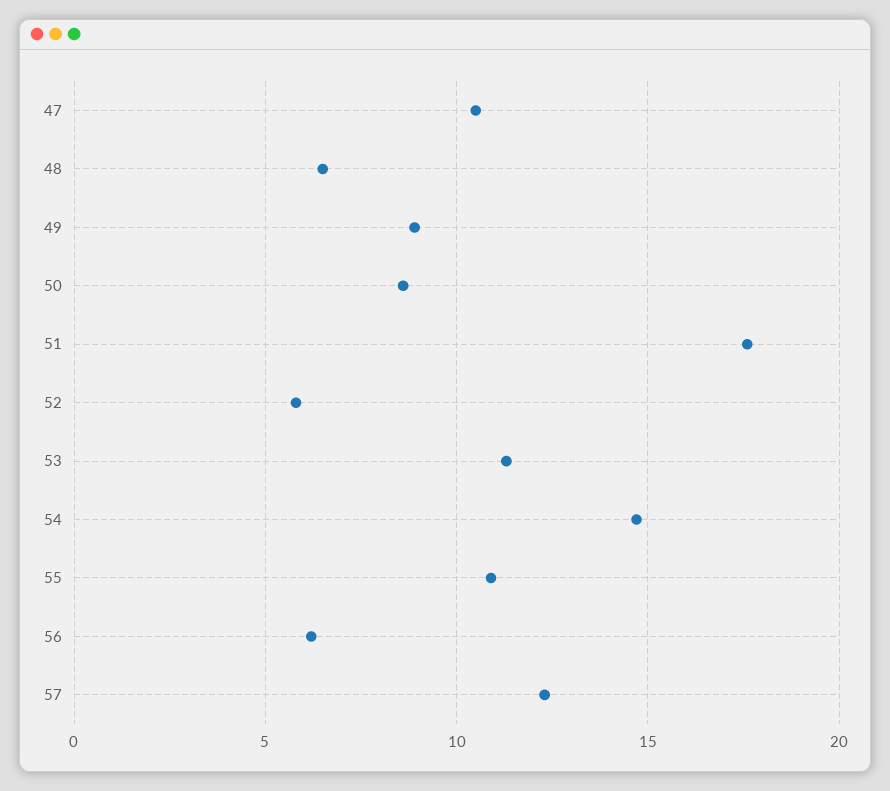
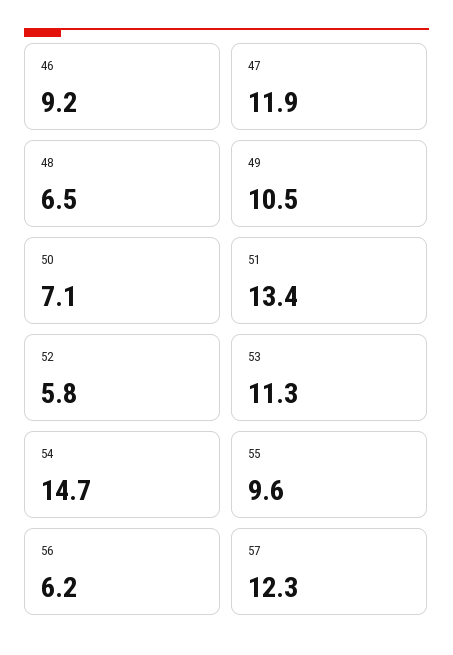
  {
-   "47": 10.5,
+   "47": 11.9,
    "48": 6.5,
-   "49": 9,
+   "49": 10.5,
-   "50": 8.5,
+   "50": 7.1,
-   "51": 17.5,
+   "51": 13.4,
    "52": 5.8,
    "53": 11.3,
    "54": 14.7,
-   "55": 11,
+   "55": 9.6,
    "56": 6.2,
-   "57": 12.3
+   "57": 12.3,
+   "46": 9.2
  }

